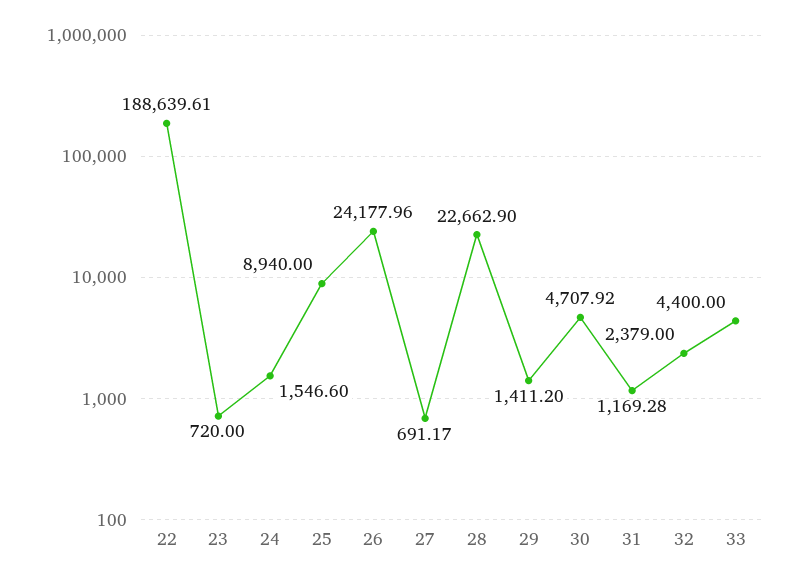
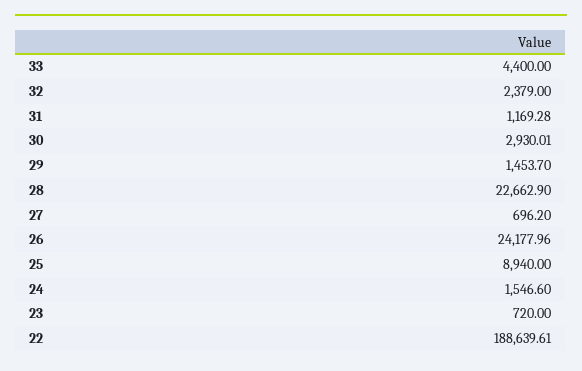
  {
    "22": 188639.61,
    "23": 720,
    "24": 1546.6,
    "25": 8940,
    "26": 24177.96,
-   "27": 691.17,
+   "27": 696.2,
    "28": 22662.9,
-   "29": 1411.2,
+   "29": 1453.7,
-   "30": 4707.92,
+   "30": 2930.01,
    "31": 1169.28,
    "32": 2379,
    "33": 4400
  }

